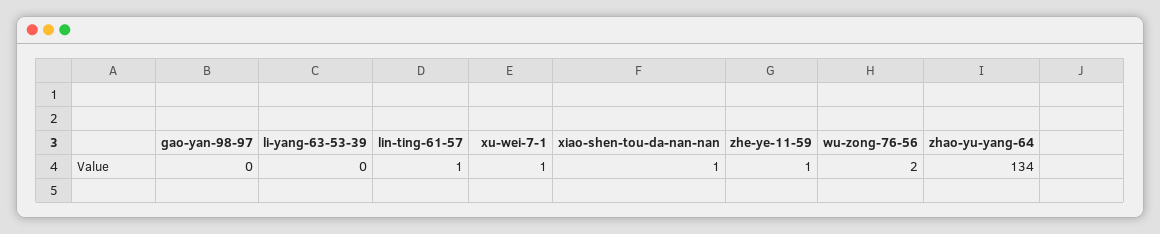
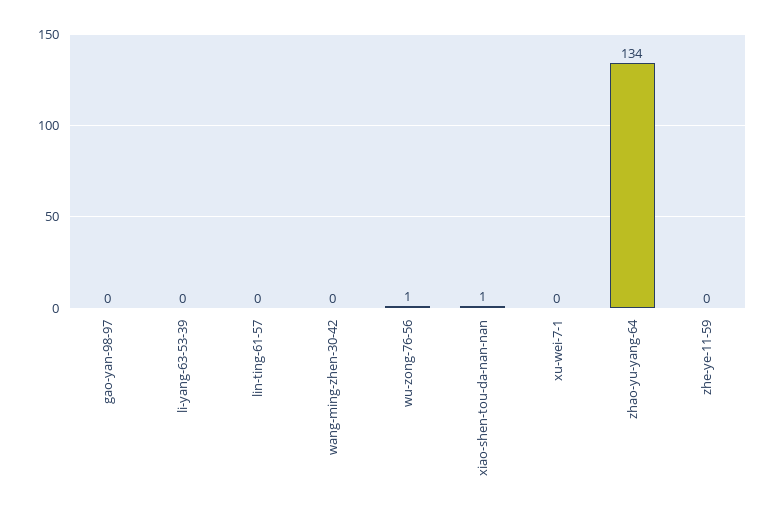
  {
    "gao-yan-98-97": 0,
    "li-yang-63-53-39": 0,
-   "lin-ting-61-57": 1,
+   "lin-ting-61-57": 0,
-   "xu-wei-7-1": 1,
+   "xu-wei-7-1": 0,
    "xiao-shen-tou-da-nan-nan": 1,
-   "zhe-ye-11-59": 1,
+   "zhe-ye-11-59": 0,
-   "wu-zong-76-56": 2,
+   "wu-zong-76-56": 1,
-   "zhao-yu-yang-64": 134
+   "zhao-yu-yang-64": 134,
+   "wang-ming-zhen-30-42": 0
  }

